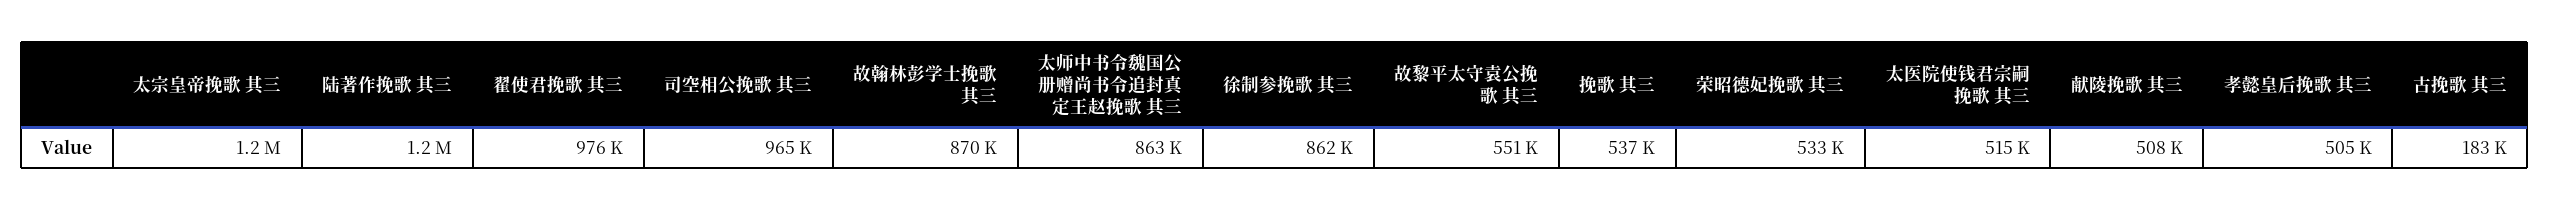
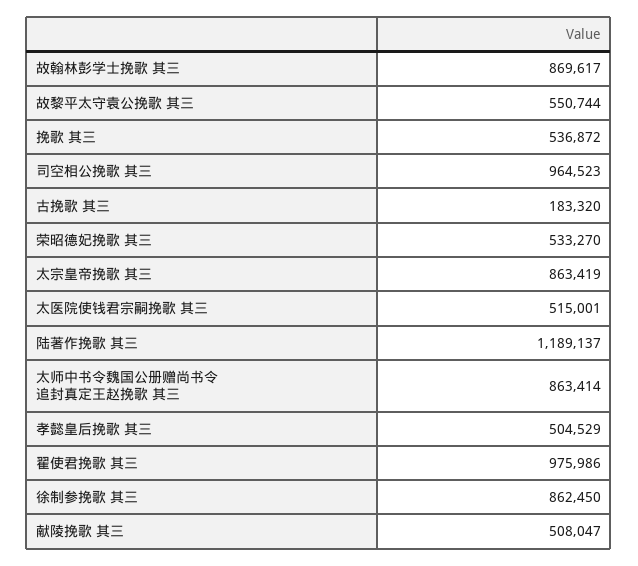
  {
-   "太宗皇帝挽歌 其三": 1200000,
+   "太宗皇帝挽歌 其三": 863419,
    "陆著作挽歌 其三": 1189137,
    "翟使君挽歌 其三": 975986,
    "司空相公挽歌 其三": 964523,
    "故翰林彭学士挽歌 其三": 869617,
    "太师中书令魏国公册赠尚书令追封真定王赵挽歌 其三": 863414,
    "徐制参挽歌 其三": 862450,
    "故黎平太守袁公挽歌 其三": 550744,
    "挽歌 其三": 536872,
    "荣昭德妃挽歌 其三": 533270,
    "太医院使钱君宗嗣挽歌 其三": 515001,
    "献陵挽歌 其三": 508047,
    "孝懿皇后挽歌 其三": 504529,
    "古挽歌 其三": 183320
  }

